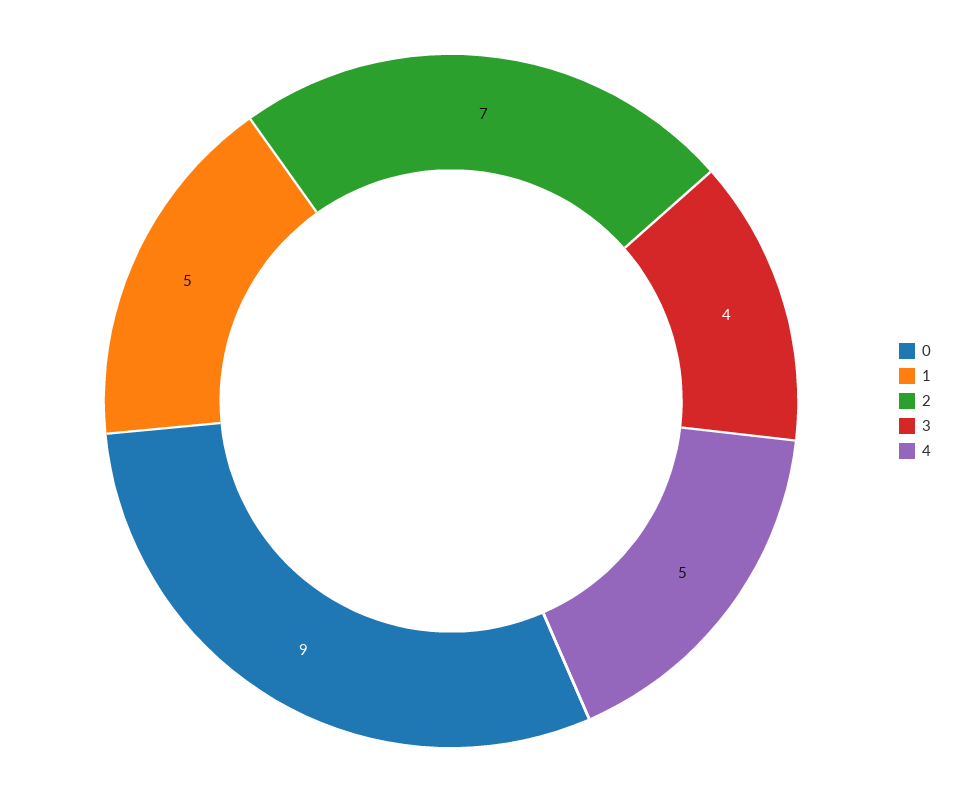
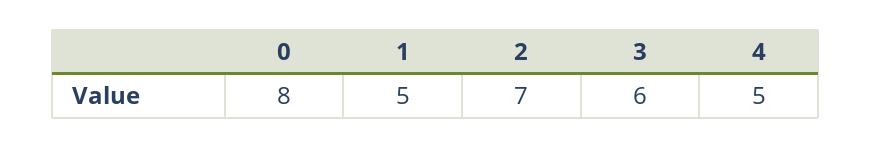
  {
-   "0": 9,
+   "0": 8,
    "1": 5,
    "2": 7,
-   "3": 4,
+   "3": 6,
    "4": 5
  }

